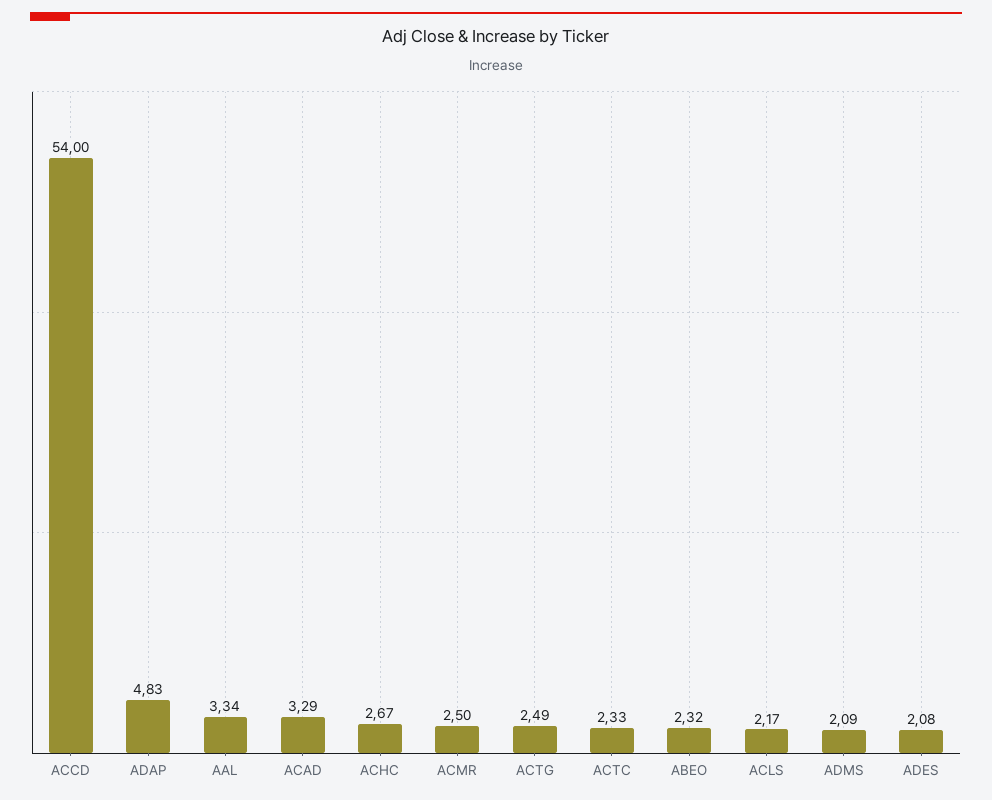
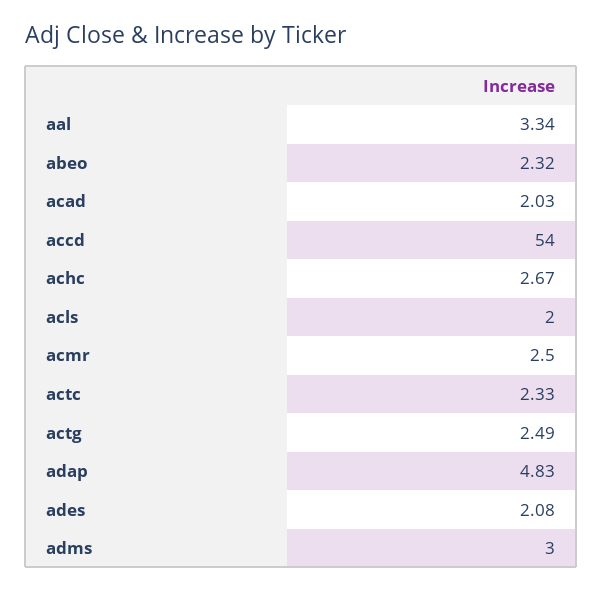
  {
    "ACCD": 54,
    "ADAP": 4.83,
    "AAL": 3.34,
-   "ACAD": 3.29,
+   "ACAD": 2.03,
    "ACHC": 2.67,
    "ACMR": 2.5,
    "ACTG": 2.49,
    "ACTC": 2.33,
    "ABEO": 2.32,
-   "ACLS": 2.17,
+   "ACLS": 2,
-   "ADMS": 2.09,
+   "ADMS": 3,
    "ADES": 2.08
  }

